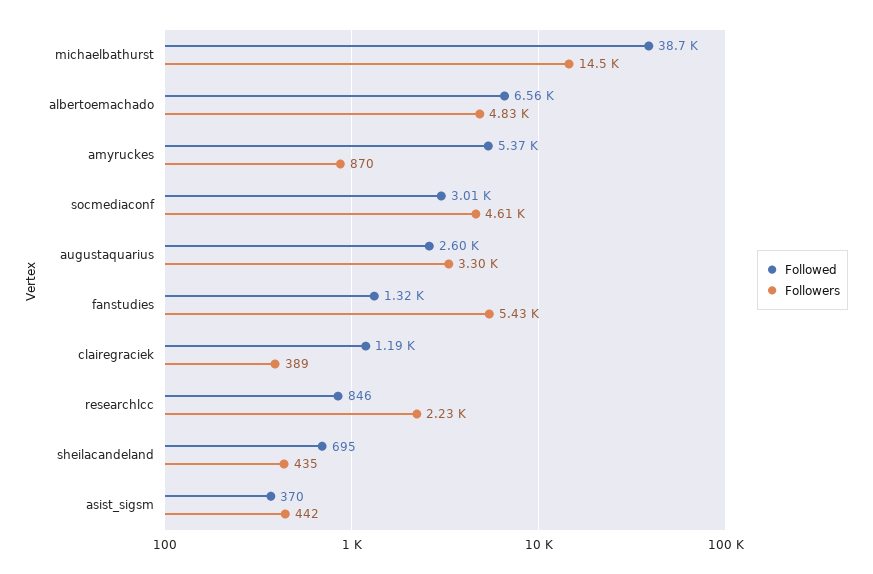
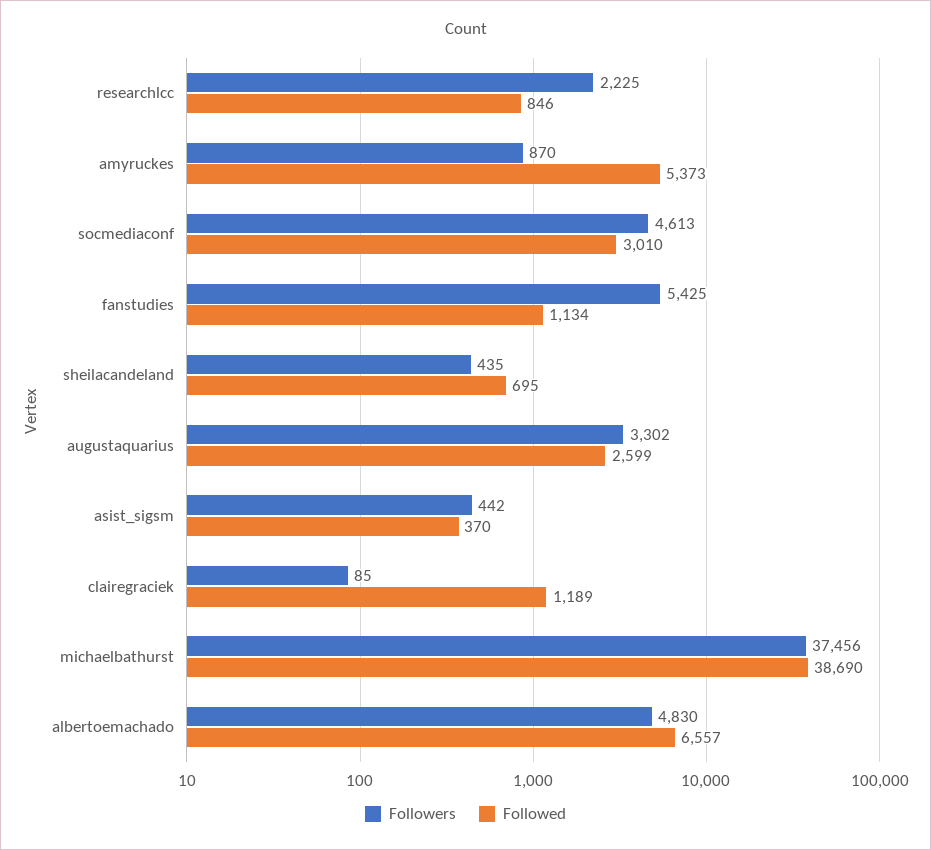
  {
    "Followed": {
      "michaelbathurst": 38690,
      "albertoemachado": 6557,
      "amyruckes": 5373,
      "socmediaconf": 3010,
      "augustaquarius": 2599,
-     "fanstudies": 1320,
+     "fanstudies": 1134,
      "clairegraciek": 1189,
      "researchlcc": 846,
      "sheilacandeland": 695,
      "asist_sigsm": 370
    },
    "Followers": {
-     "michaelbathurst": 14500,
+     "michaelbathurst": 37456,
      "albertoemachado": 4830,
      "amyruckes": 870,
      "socmediaconf": 4613,
      "augustaquarius": 3302,
      "fanstudies": 5425,
-     "clairegraciek": 389,
+     "clairegraciek": 85,
      "researchlcc": 2225,
      "sheilacandeland": 435,
      "asist_sigsm": 442
    }
  }

